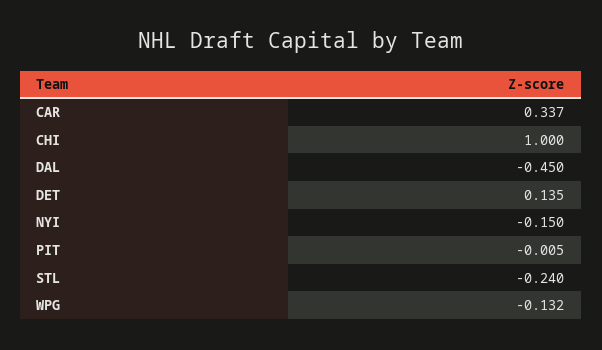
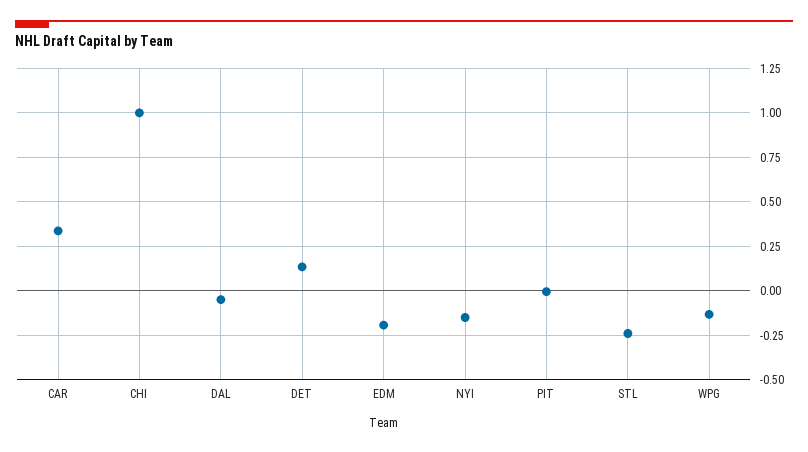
  {
    "CAR": 0.337,
    "CHI": 1,
-   "DAL": -0.45,
+   "DAL": -0.05,
    "DET": 0.135,
    "NYI": -0.15,
    "PIT": -0.005,
    "STL": -0.24,
-   "WPG": -0.132
+   "WPG": -0.132,
+   "EDM": -0.2
  }

